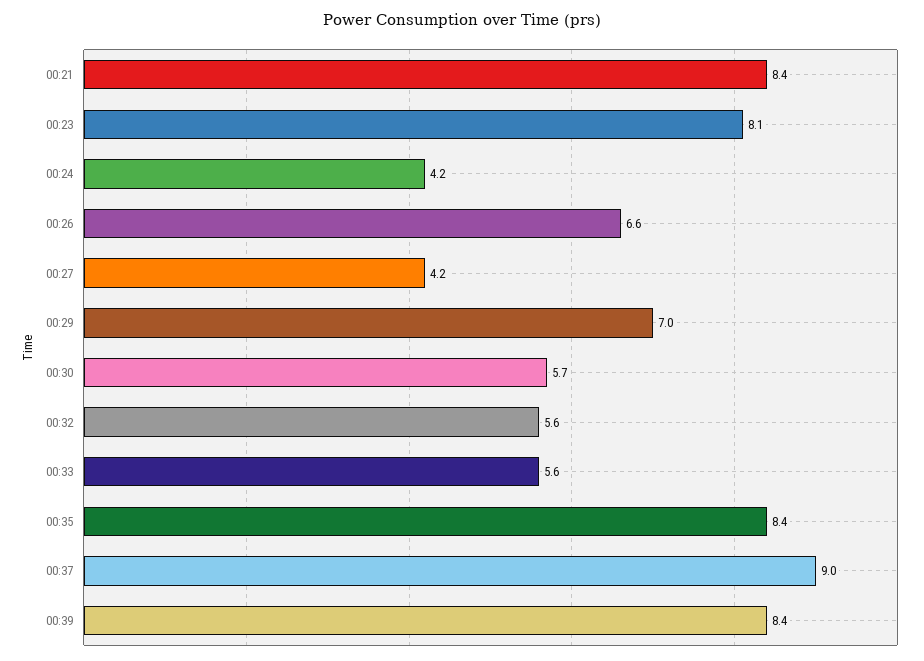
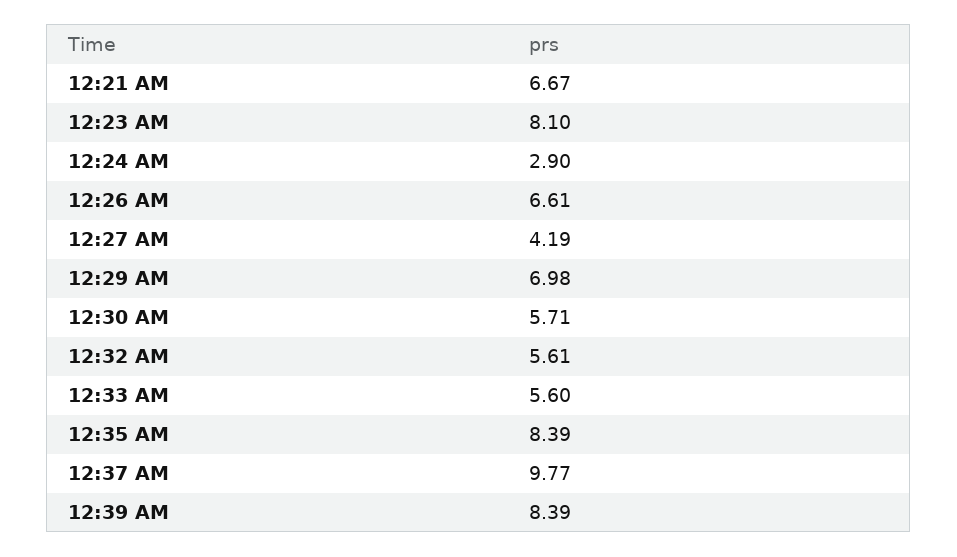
  {
-   "00:21": 8.4,
+   "00:21": 6.67,
    "00:23": 8.1,
-   "00:24": 4.2,
+   "00:24": 2.9,
    "00:26": 6.61,
    "00:27": 4.19,
    "00:29": 6.98,
    "00:30": 5.71,
    "00:32": 5.61,
    "00:33": 5.6,
    "00:35": 8.39,
-   "00:37": 9,
+   "00:37": 9.77,
    "00:39": 8.39
  }

